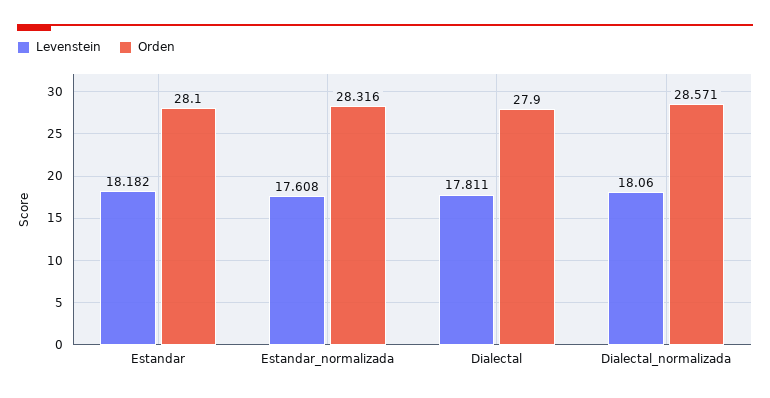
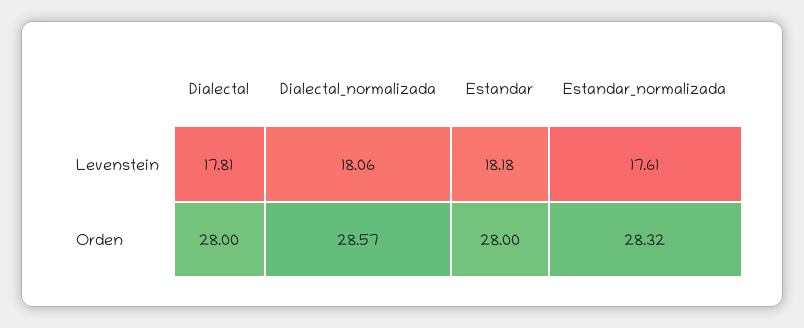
  {
    "Levenstein": {
      "Estandar": 18.182,
      "Estandar_normalizada": 17.608,
      "Dialectal": 17.811,
      "Dialectal_normalizada": 18.06
    },
    "Orden": {
-     "Estandar": 28.1,
+     "Estandar": 28,
      "Estandar_normalizada": 28.316,
-     "Dialectal": 27.9,
+     "Dialectal": 28,
      "Dialectal_normalizada": 28.571
    }
  }

